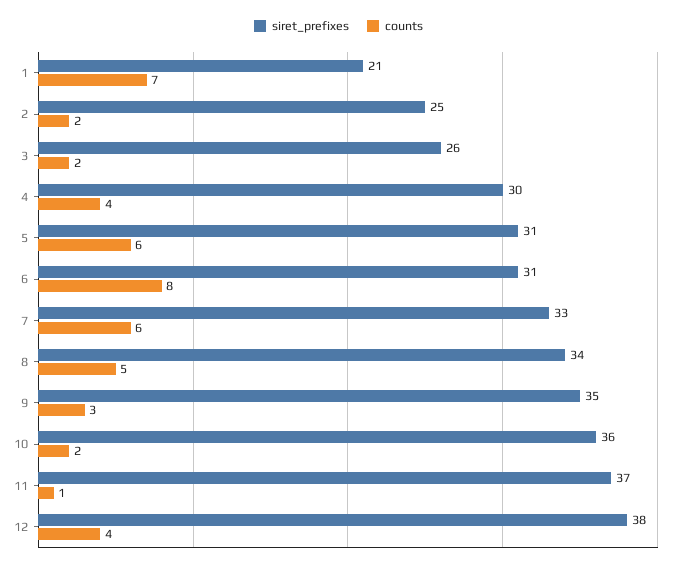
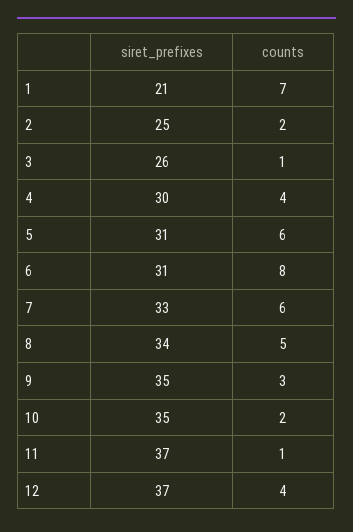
  {
    "siret_prefixes": {
      "1": 21,
      "2": 25,
      "3": 26,
      "4": 30,
      "5": 31,
      "6": 31,
      "7": 33,
      "8": 34,
      "9": 35,
-     "10": 36,
+     "10": 35,
      "11": 37,
-     "12": 38
+     "12": 37
    },
    "counts": {
      "1": 7,
      "2": 2,
-     "3": 2,
+     "3": 1,
      "4": 4,
      "5": 6,
      "6": 8,
      "7": 6,
      "8": 5,
      "9": 3,
      "10": 2,
      "11": 1,
      "12": 4
    }
  }

